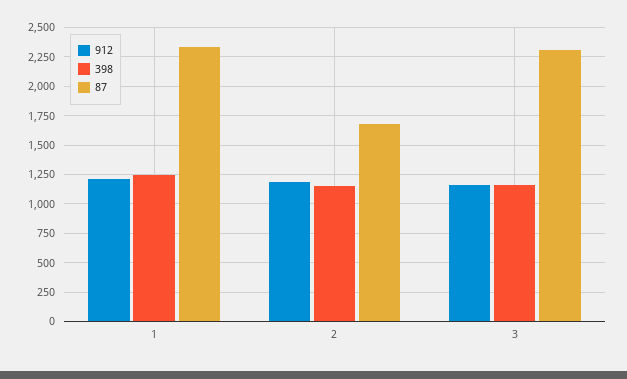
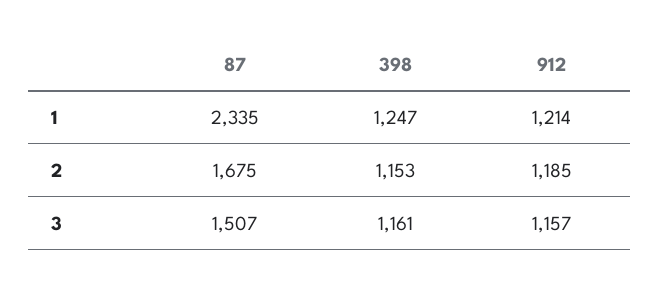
  {
    "912": {
      "1": 1214,
      "2": 1185,
      "3": 1157
    },
    "398": {
      "1": 1247,
      "2": 1153,
      "3": 1161
    },
    "87": {
      "1": 2335,
      "2": 1675,
-     "3": 2250
+     "3": 1507
    }
  }

